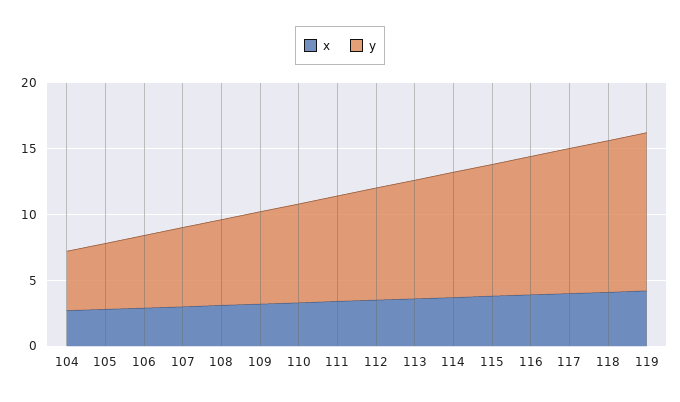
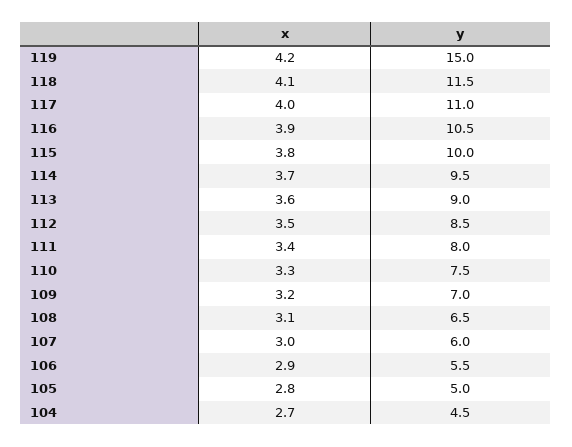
  {
    "x": {
      "104": 2.7,
      "105": 2.8,
      "106": 2.9,
      "107": 3,
      "108": 3.1,
      "109": 3.2,
      "110": 3.3,
      "111": 3.4,
      "112": 3.5,
      "113": 3.6,
      "114": 3.7,
      "115": 3.8,
      "116": 3.9,
      "117": 4,
      "118": 4.1,
      "119": 4.2
    },
    "y": {
      "104": 4.5,
      "105": 5,
      "106": 5.5,
      "107": 6,
      "108": 6.5,
      "109": 7,
      "110": 7.5,
      "111": 8,
      "112": 8.5,
      "113": 9,
      "114": 9.5,
      "115": 10,
      "116": 10.5,
      "117": 11,
      "118": 11.5,
-     "119": 12
+     "119": 15
    }
  }

